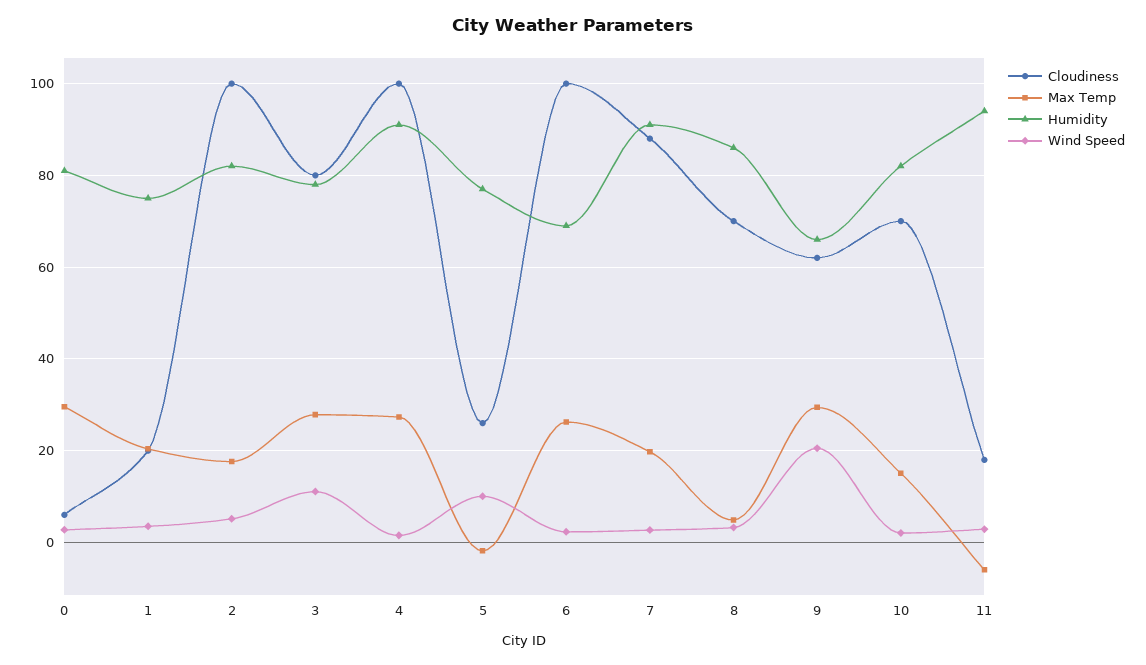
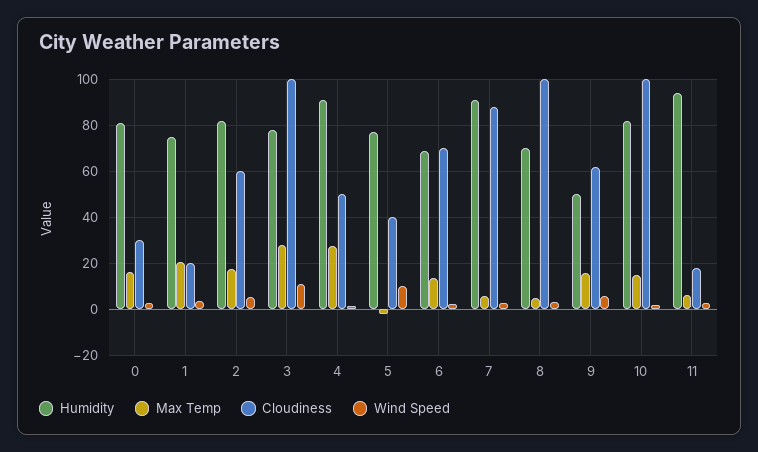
  {
    "Cloudiness": {
-     "0": 6,
+     "0": 30,
      "1": 20,
-     "2": 100,
+     "2": 60,
-     "3": 80,
+     "3": 100,
-     "4": 100,
+     "4": 50,
-     "5": 26,
+     "5": 40,
-     "6": 100,
+     "6": 70,
      "7": 88,
-     "8": 70,
+     "8": 100,
      "9": 62,
-     "10": 70,
+     "10": 100,
      "11": 18
    },
    "Max Temp": {
-     "0": 30,
+     "0": 15,
      "1": 20,
      "2": 18,
      "3": 28,
      "4": 28,
      "5": -2,
-     "6": 26,
+     "6": 15,
-     "7": 20,
+     "7": 5,
      "8": 4,
-     "9": 30,
+     "9": 15,
      "10": 16,
-     "11": -6
+     "11": 5
    },
    "Humidity": {
      "0": 82,
      "1": 76,
      "2": 82,
      "3": 78,
      "4": 92,
      "5": 78,
      "6": 70,
      "7": 92,
-     "8": 86,
+     "8": 70,
-     "9": 66,
+     "9": 50,
      "10": 82,
      "11": 94
    },
    "Wind Speed": {
      "0": 2,
      "1": 4,
      "2": 6,
      "3": 12,
      "4": 2,
      "5": 10,
      "6": 2,
      "7": 2,
      "8": 4,
-     "9": 20,
+     "9": 5,
      "10": 2,
      "11": 2
    }
  }

